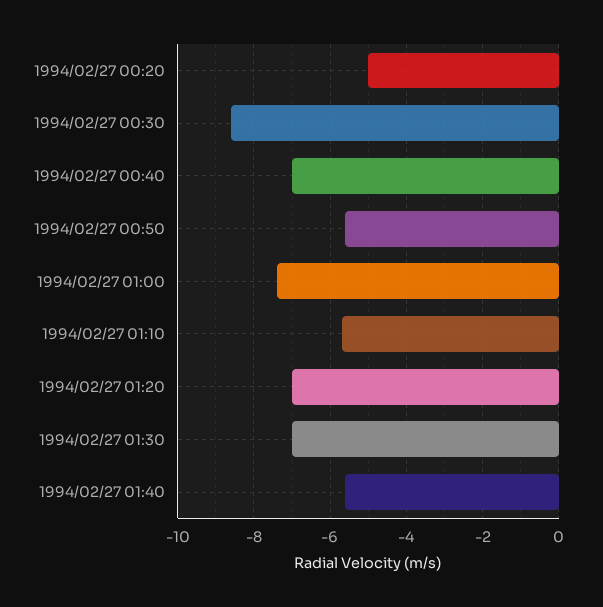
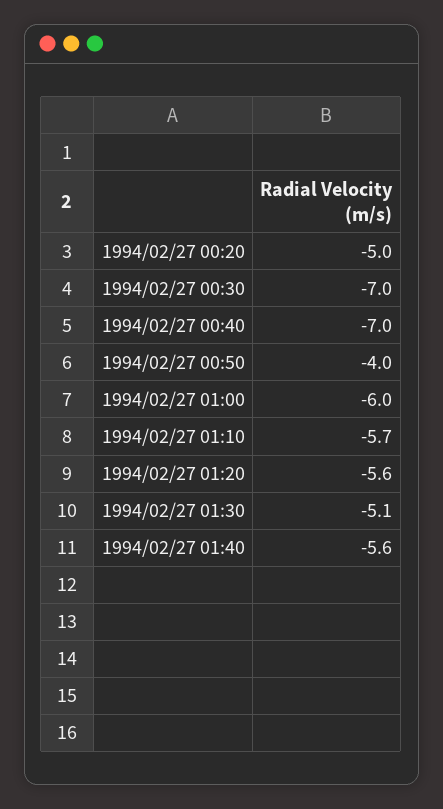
  {
    "1994/02/27 00:20": -5,
-   "1994/02/27 00:30": -8.5,
+   "1994/02/27 00:30": -7,
    "1994/02/27 00:40": -7,
-   "1994/02/27 00:50": -5.5,
+   "1994/02/27 00:50": -4,
-   "1994/02/27 01:00": -7.5,
+   "1994/02/27 01:00": -6,
    "1994/02/27 01:10": -5.7,
-   "1994/02/27 01:20": -7,
+   "1994/02/27 01:20": -5.6,
-   "1994/02/27 01:30": -7,
+   "1994/02/27 01:30": -5.1,
    "1994/02/27 01:40": -5.6
  }

